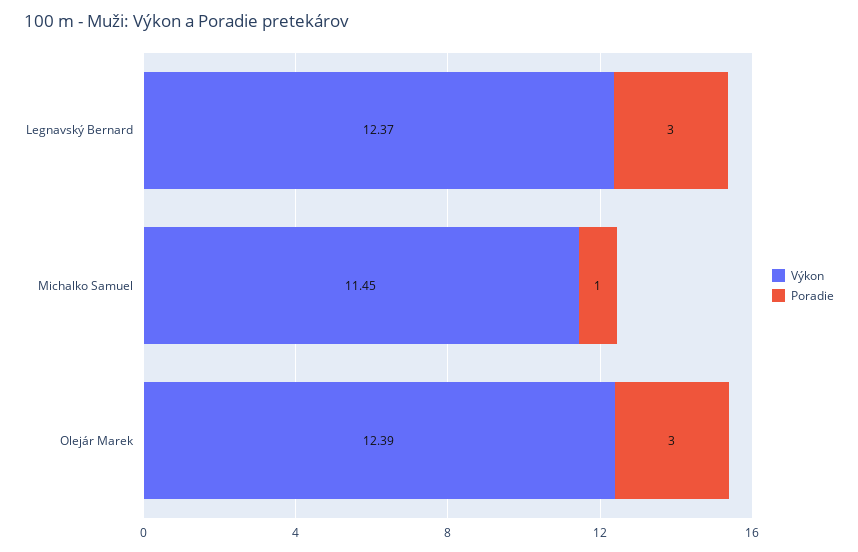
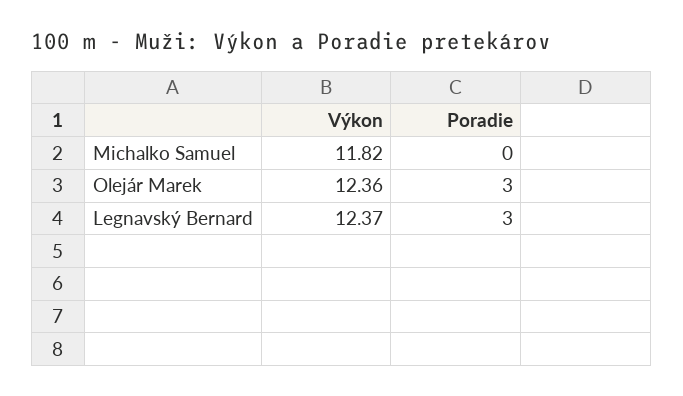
  {
    "Výkon": {
      "Legnavský Bernard": 12.37,
-     "Michalko Samuel": 11.45,
+     "Michalko Samuel": 11.82,
-     "Olejár Marek": 12.39
+     "Olejár Marek": 12.36
    },
    "Poradie": {
      "Legnavský Bernard": 3,
-     "Michalko Samuel": 1,
+     "Michalko Samuel": 0,
      "Olejár Marek": 3
    }
  }

